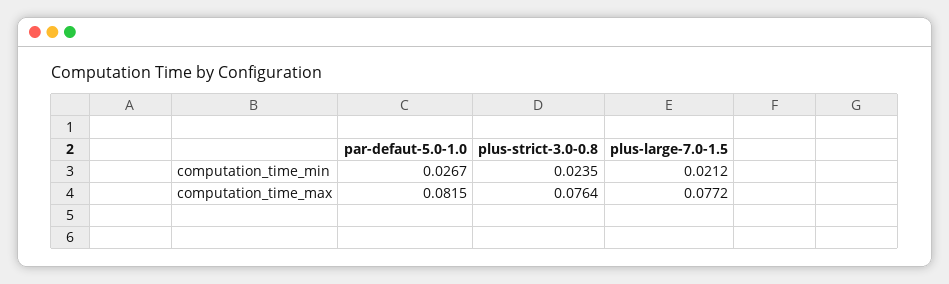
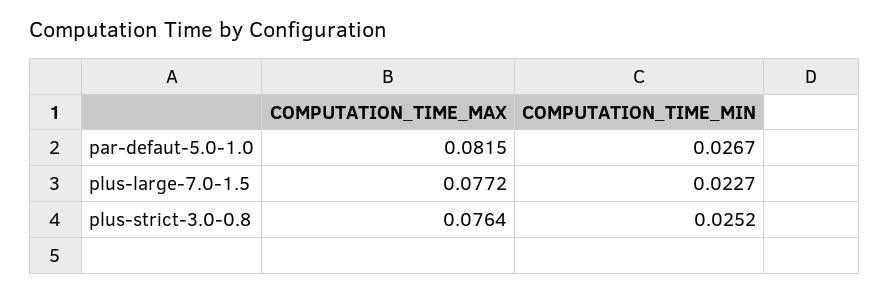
  {
    "par-defaut-5.0-1.0": {
      "computation_time_min": 0.0267,
      "computation_time_max": 0.0815
    },
    "plus-strict-3.0-0.8": {
-     "computation_time_min": 0.0235,
+     "computation_time_min": 0.0252,
      "computation_time_max": 0.0764
    },
    "plus-large-7.0-1.5": {
-     "computation_time_min": 0.0212,
+     "computation_time_min": 0.0227,
      "computation_time_max": 0.0772
    }
  }

